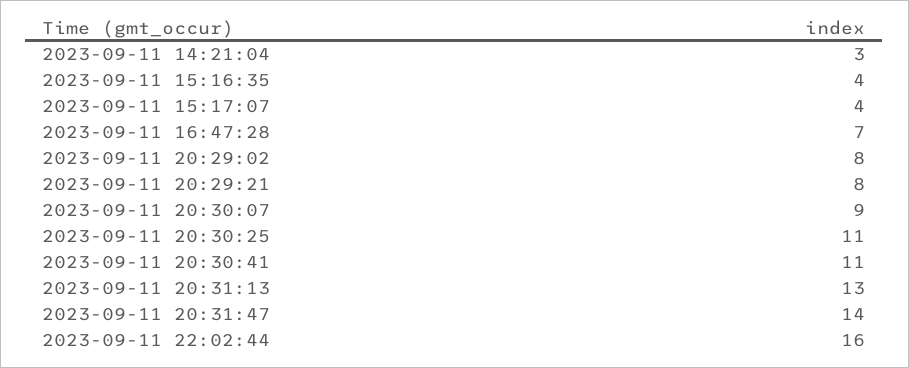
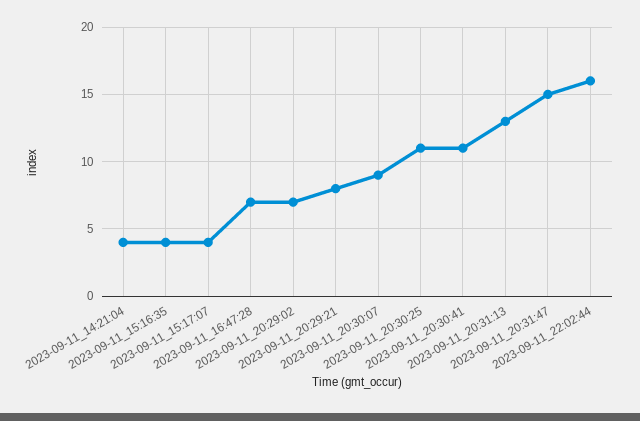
  {
-   "2023-09-11 14:21:04": 3,
+   "2023-09-11 14:21:04": 4,
    "2023-09-11 15:16:35": 4,
    "2023-09-11 15:17:07": 4,
    "2023-09-11 16:47:28": 7,
-   "2023-09-11 20:29:02": 8,
+   "2023-09-11 20:29:02": 7,
    "2023-09-11 20:29:21": 8,
    "2023-09-11 20:30:07": 9,
    "2023-09-11 20:30:25": 11,
    "2023-09-11 20:30:41": 11,
    "2023-09-11 20:31:13": 13,
-   "2023-09-11 20:31:47": 14,
+   "2023-09-11 20:31:47": 15,
    "2023-09-11 22:02:44": 16
  }

